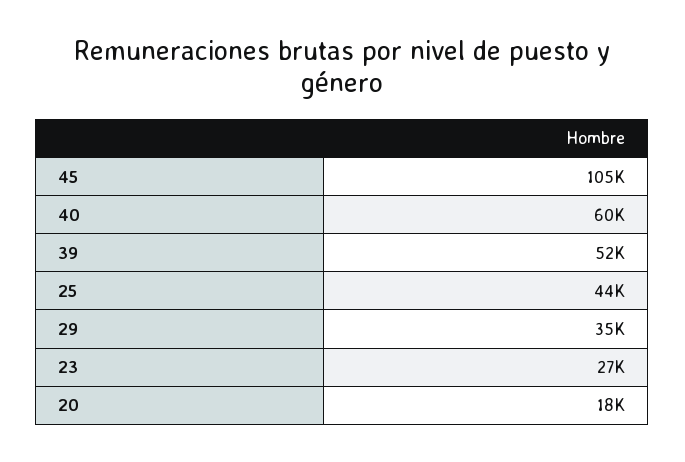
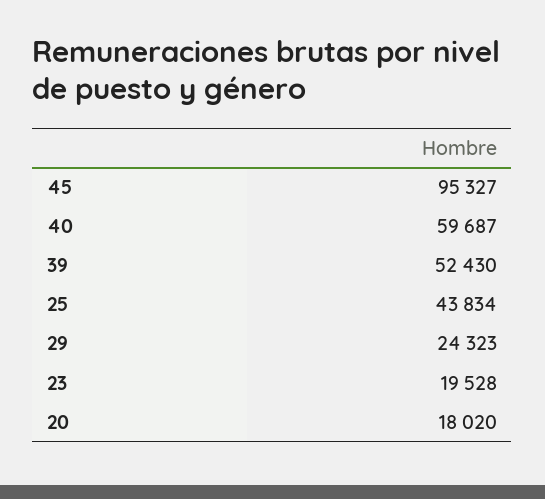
  {
-   "45": 105000,
+   "45": 95327,
    "40": 59687,
    "39": 52430,
    "25": 43834,
-   "29": 35000,
+   "29": 24323,
-   "23": 27000,
+   "23": 19528,
    "20": 18020
  }

